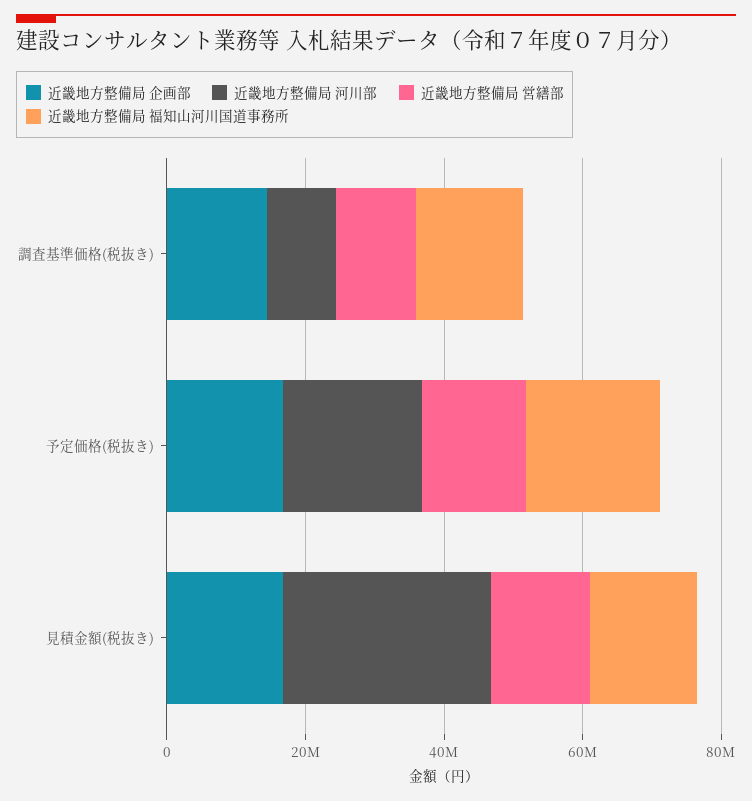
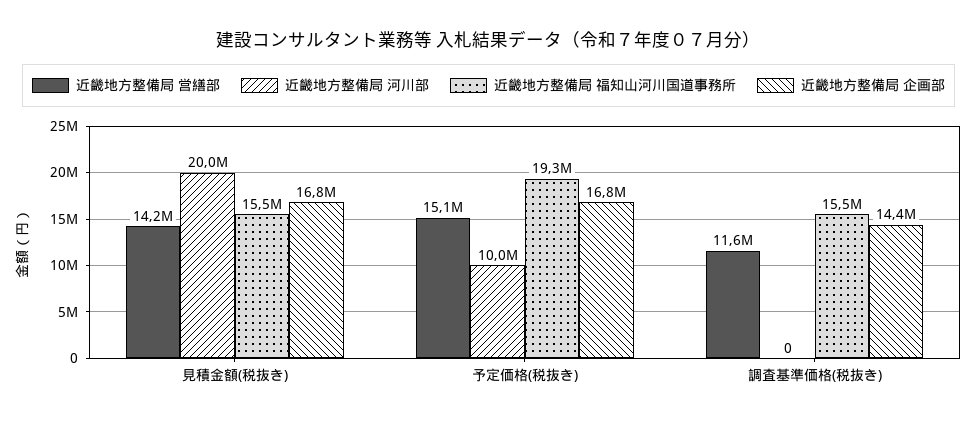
  {
    "近畿地方整備局 企画部": {
      "調査基準価格(税抜き)": 14400000,
      "予定価格(税抜き)": 16800000,
      "見積金額(税抜き)": 16800000
    },
    "近畿地方整備局 河川部": {
-     "調査基準価格(税抜き)": 10000000,
+     "調査基準価格(税抜き)": 0,
-     "予定価格(税抜き)": 20000000,
+     "予定価格(税抜き)": 10000000,
-     "見積金額(税抜き)": 30000000
+     "見積金額(税抜き)": 20000000
    },
    "近畿地方整備局 営繕部": {
      "調査基準価格(税抜き)": 11600000,
      "予定価格(税抜き)": 15100000,
      "見積金額(税抜き)": 14200000
    },
    "近畿地方整備局 福知山河川国道事務所": {
      "調査基準価格(税抜き)": 15500000,
      "予定価格(税抜き)": 19300000,
      "見積金額(税抜き)": 15500000
    }
  }

